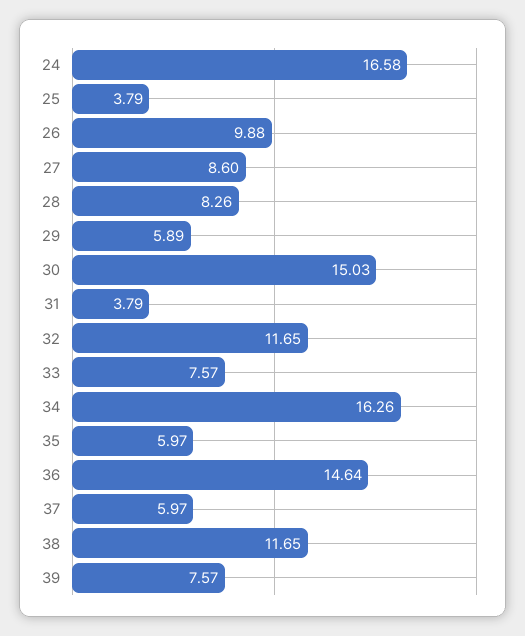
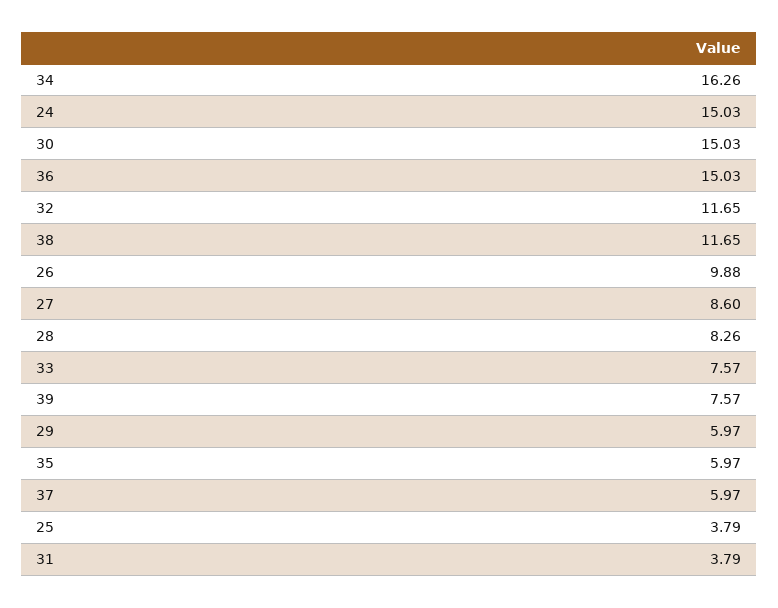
  {
-   "24": 16.58,
+   "24": 15.03,
    "25": 3.79,
    "26": 9.88,
    "27": 8.6,
    "28": 8.26,
-   "29": 5.89,
+   "29": 5.97,
    "30": 15.03,
    "31": 3.79,
    "32": 11.65,
    "33": 7.57,
    "34": 16.26,
    "35": 5.97,
-   "36": 14.64,
+   "36": 15.03,
    "37": 5.97,
    "38": 11.65,
    "39": 7.57
  }

